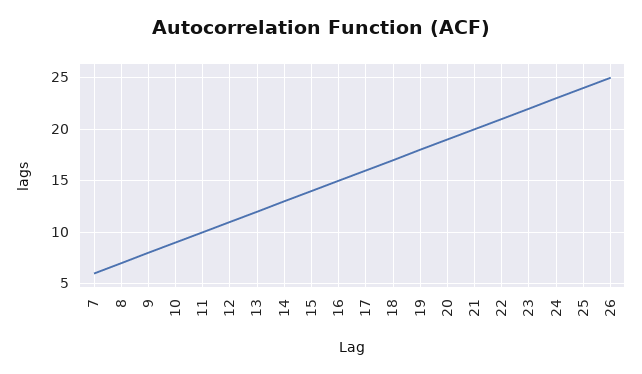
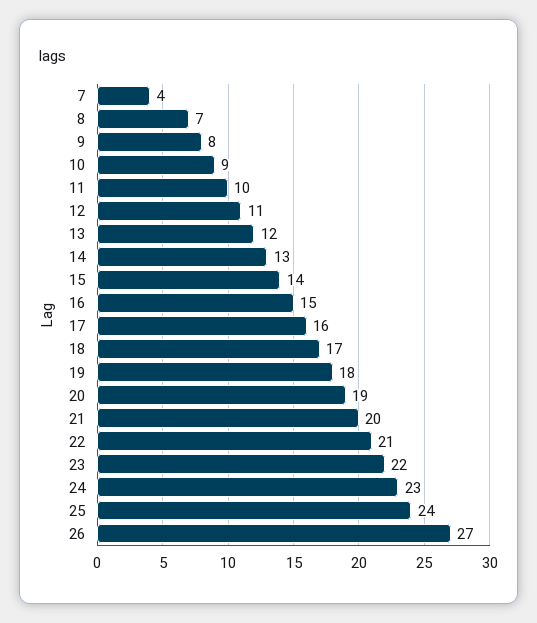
  {
-   "7": 6,
+   "7": 4,
    "8": 7,
    "9": 8,
    "10": 9,
    "11": 10,
    "12": 11,
    "13": 12,
    "14": 13,
    "15": 14,
    "16": 15,
    "17": 16,
    "18": 17,
    "19": 18,
    "20": 19,
    "21": 20,
    "22": 21,
    "23": 22,
    "24": 23,
    "25": 24,
-   "26": 25
+   "26": 27
  }

